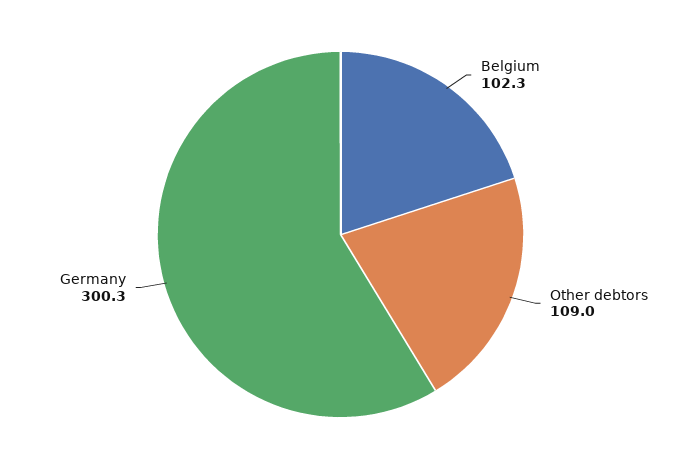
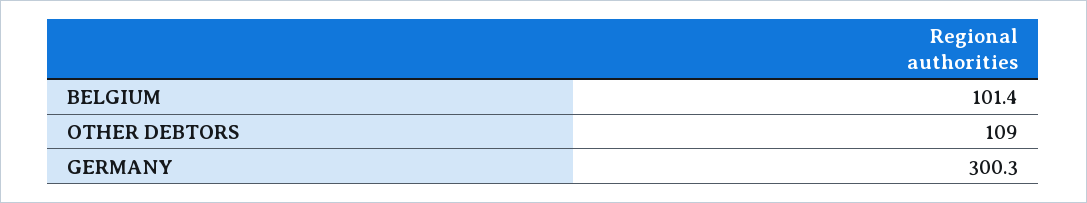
  {
-   "Belgium": 102.3,
+   "Belgium": 101.4,
    "Other debtors": 109,
    "Germany": 300.3
  }

